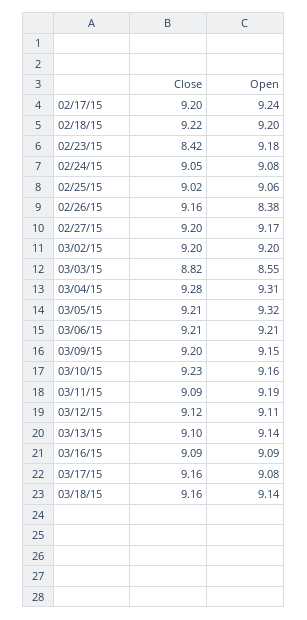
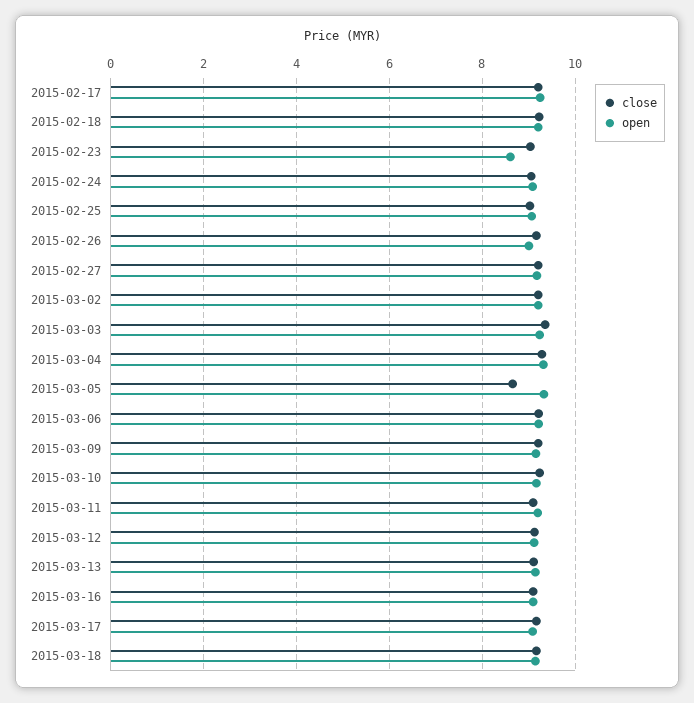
  {
    "Close": {
      "02/17/15": 9.2,
      "02/18/15": 9.22,
-     "02/23/15": 8.42,
+     "02/23/15": 9,
      "02/24/15": 9.05,
      "02/25/15": 9.02,
      "02/26/15": 9.16,
      "02/27/15": 9.2,
      "03/02/15": 9.2,
-     "03/03/15": 8.82,
+     "03/03/15": 9.4,
      "03/04/15": 9.28,
-     "03/05/15": 9.21,
+     "03/05/15": 8.6,
      "03/06/15": 9.21,
      "03/09/15": 9.2,
      "03/10/15": 9.23,
      "03/11/15": 9.09,
      "03/12/15": 9.12,
      "03/13/15": 9.1,
      "03/16/15": 9.09,
      "03/17/15": 9.16,
      "03/18/15": 9.16
    },
    "Open": {
      "02/17/15": 9.24,
      "02/18/15": 9.2,
-     "02/23/15": 9.18,
+     "02/23/15": 8.6,
      "02/24/15": 9.08,
      "02/25/15": 9.06,
-     "02/26/15": 8.38,
+     "02/26/15": 9,
      "02/27/15": 9.17,
      "03/02/15": 9.2,
-     "03/03/15": 8.55,
+     "03/03/15": 9.2,
      "03/04/15": 9.31,
      "03/05/15": 9.32,
      "03/06/15": 9.21,
      "03/09/15": 9.15,
      "03/10/15": 9.16,
      "03/11/15": 9.19,
      "03/12/15": 9.11,
      "03/13/15": 9.14,
      "03/16/15": 9.09,
      "03/17/15": 9.08,
      "03/18/15": 9.14
    }
  }

